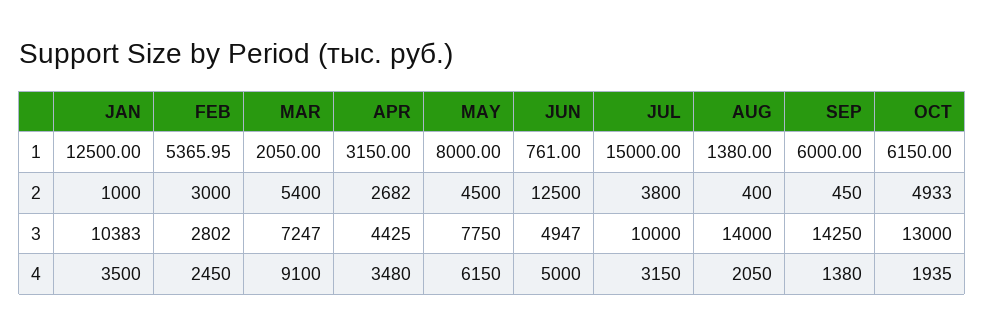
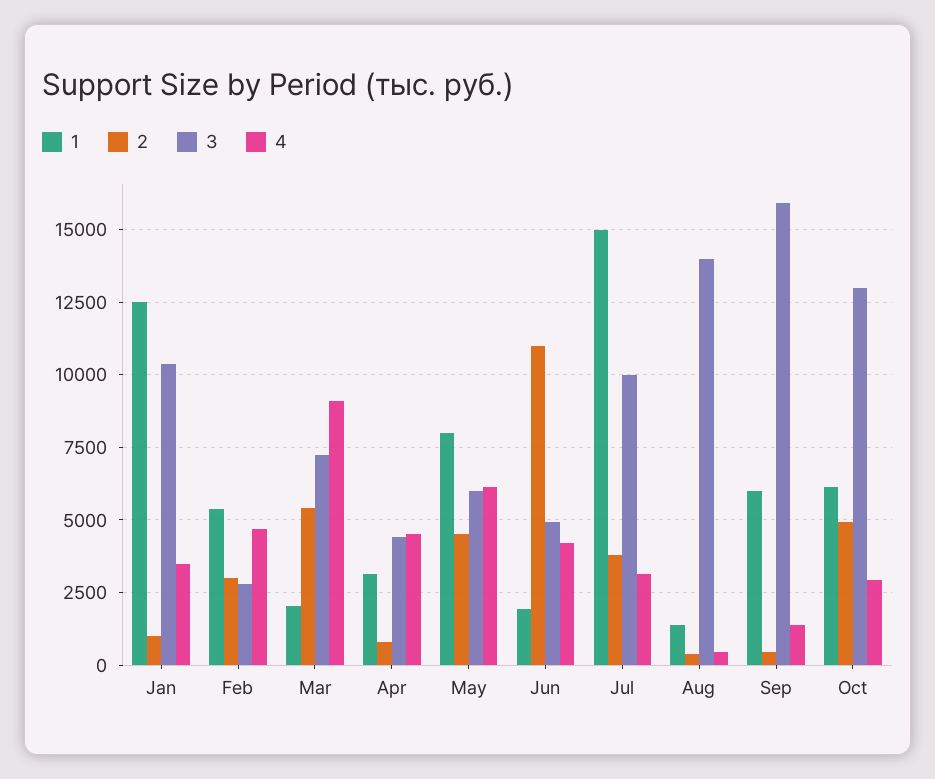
  {
    "1": {
      "JAN": 12500,
      "FEB": 5365.95,
      "MAR": 2050,
      "APR": 3150,
      "MAY": 8000,
-     "JUN": 761,
+     "JUN": 2000,
      "JUL": 15000,
      "AUG": 1380,
      "SEP": 6000,
      "OCT": 6150
    },
    "2": {
      "JAN": 1000,
      "FEB": 3000,
      "MAR": 5400,
-     "APR": 2682,
+     "APR": 750,
      "MAY": 4500,
-     "JUN": 12500,
+     "JUN": 11000,
      "JUL": 3800,
      "AUG": 400,
      "SEP": 450,
      "OCT": 4933
    },
    "3": {
      "JAN": 10383,
      "FEB": 2802,
      "MAR": 7247,
      "APR": 4425,
-     "MAY": 7750,
+     "MAY": 6000,
      "JUN": 4947,
      "JUL": 10000,
      "AUG": 14000,
-     "SEP": 14250,
+     "SEP": 16000,
      "OCT": 13000
    },
    "4": {
      "JAN": 3500,
-     "FEB": 2450,
+     "FEB": 4750,
      "MAR": 9100,
-     "APR": 3480,
+     "APR": 4500,
      "MAY": 6150,
-     "JUN": 5000,
+     "JUN": 4250,
      "JUL": 3150,
-     "AUG": 2050,
+     "AUG": 500,
      "SEP": 1380,
-     "OCT": 1935
+     "OCT": 3000
    }
  }

